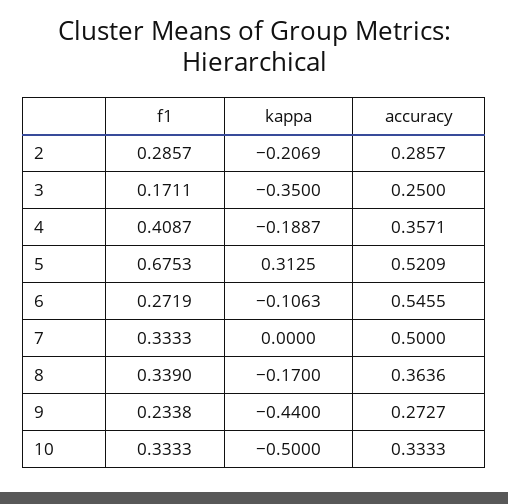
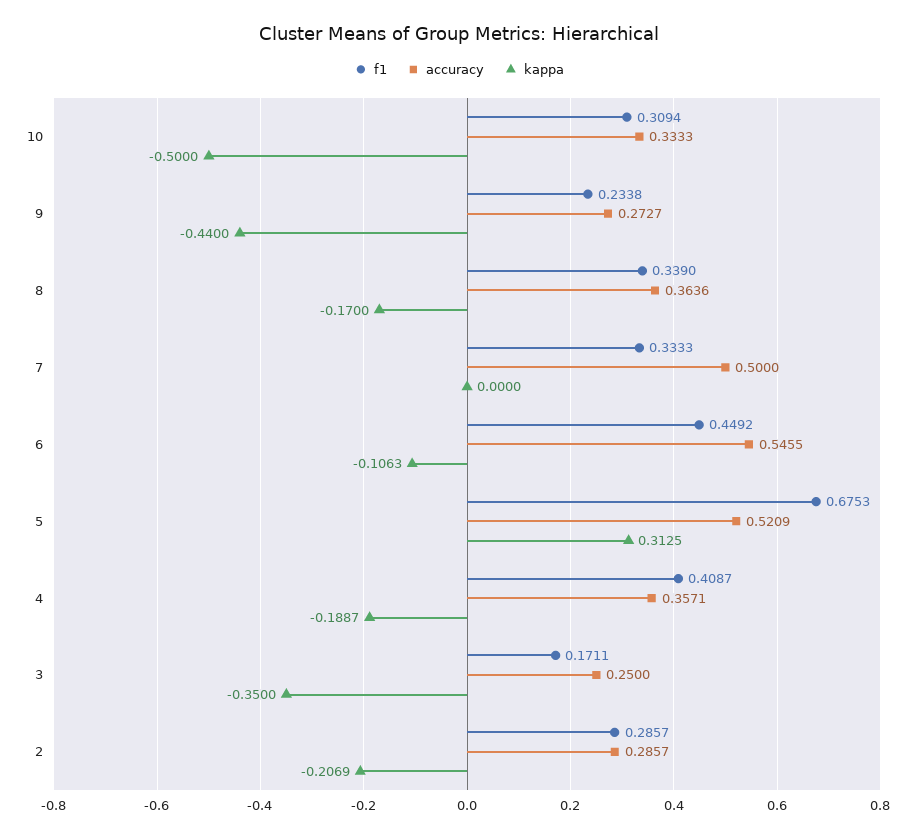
  {
    "f1": {
      "2": 0.2857,
      "3": 0.1711,
      "4": 0.4087,
      "5": 0.6753,
-     "6": 0.2719,
+     "6": 0.4492,
      "7": 0.3333,
      "8": 0.339,
      "9": 0.2338,
-     "10": 0.3333
+     "10": 0.3094
    },
    "kappa": {
      "2": -0.2069,
      "3": -0.35,
      "4": -0.1887,
      "5": 0.3125,
      "6": -0.1063,
      "7": 0,
      "8": -0.17,
      "9": -0.44,
      "10": -0.5
    },
    "accuracy": {
      "2": 0.2857,
      "3": 0.25,
      "4": 0.3571,
      "5": 0.5209,
      "6": 0.5455,
      "7": 0.5,
      "8": 0.3636,
      "9": 0.2727,
      "10": 0.3333
    }
  }

